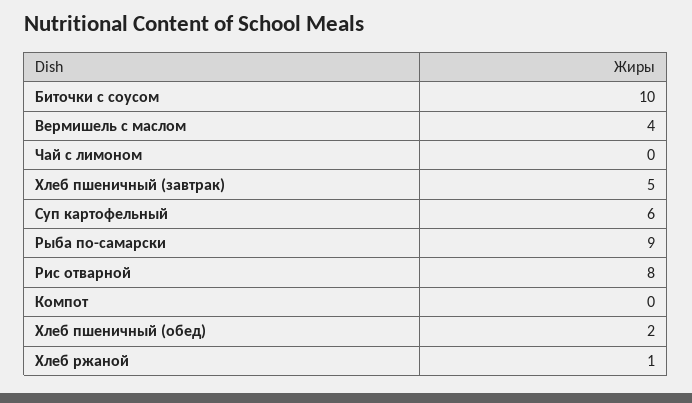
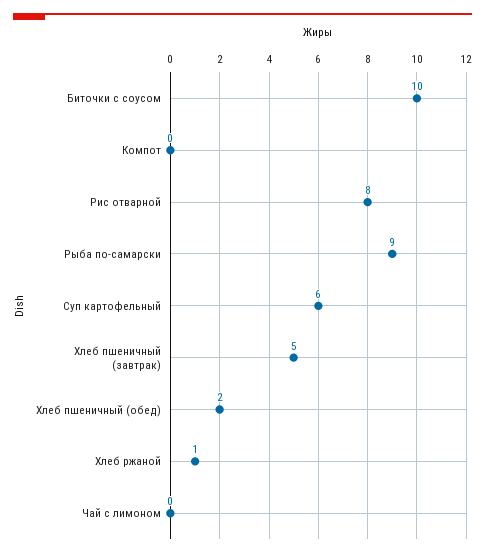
  {
    "Биточки с соусом": 10,
-   "Вермишель с маслом": 4,
    "Чай с лимоном": 0,
    "Хлеб пшеничный (завтрак)": 5,
    "Суп картофельный": 6,
    "Рыба по-самарски": 9,
    "Рис отварной": 8,
    "Компот": 0,
    "Хлеб пшеничный (обед)": 2,
    "Хлеб ржаной": 1
  }

